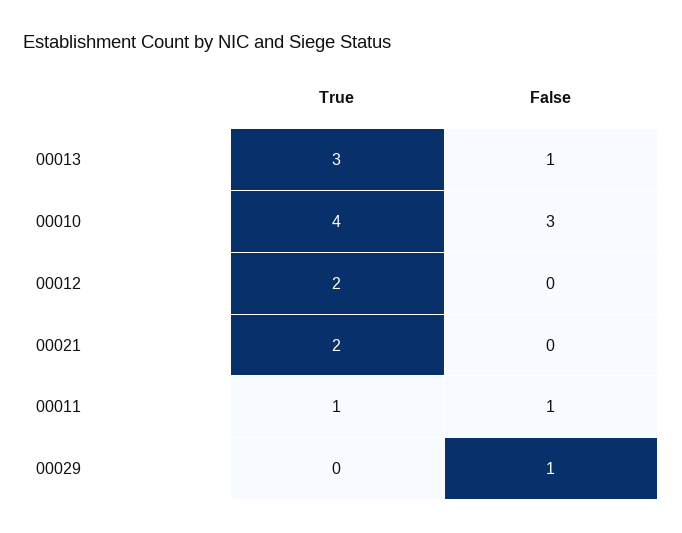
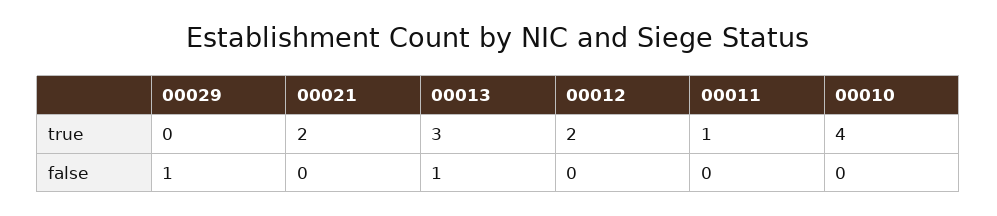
  {
    "True": {
      "00013": 3,
      "00010": 4,
      "00012": 2,
      "00021": 2,
      "00011": 1,
      "00029": 0
    },
    "False": {
      "00013": 1,
-     "00010": 3,
+     "00010": 0,
      "00012": 0,
      "00021": 0,
-     "00011": 1,
+     "00011": 0,
      "00029": 1
    }
  }

